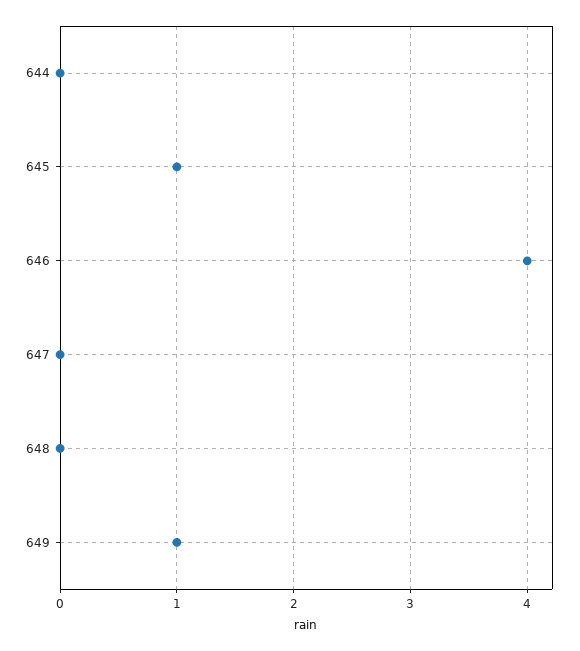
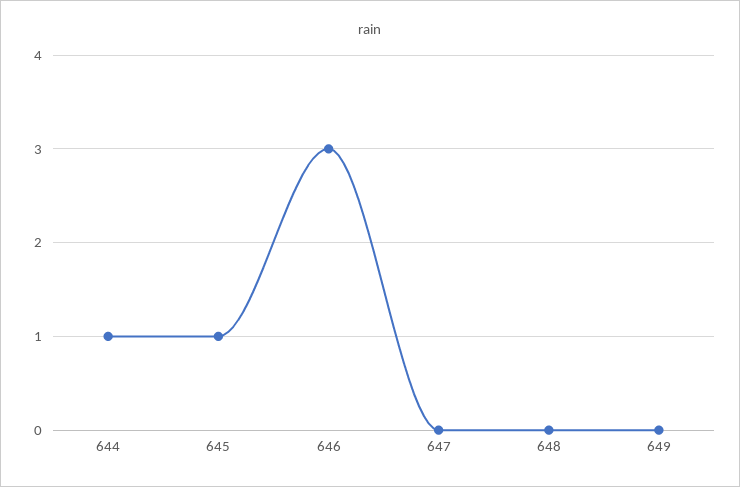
  {
-   "644": 0,
+   "644": 1,
    "645": 1,
-   "646": 4,
+   "646": 3,
    "647": 0,
    "648": 0,
-   "649": 1
+   "649": 0
  }

